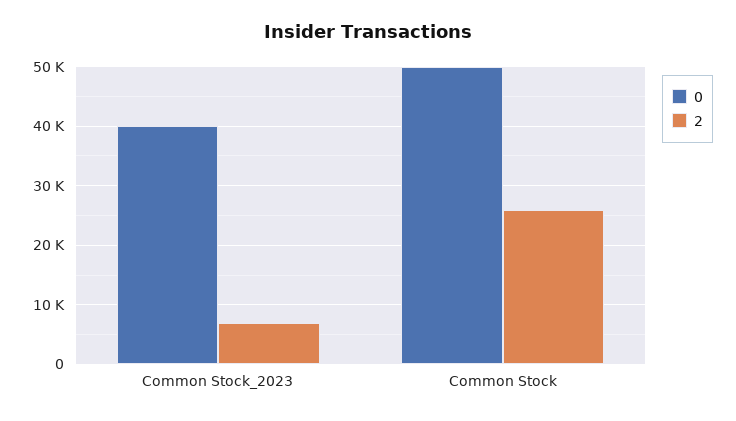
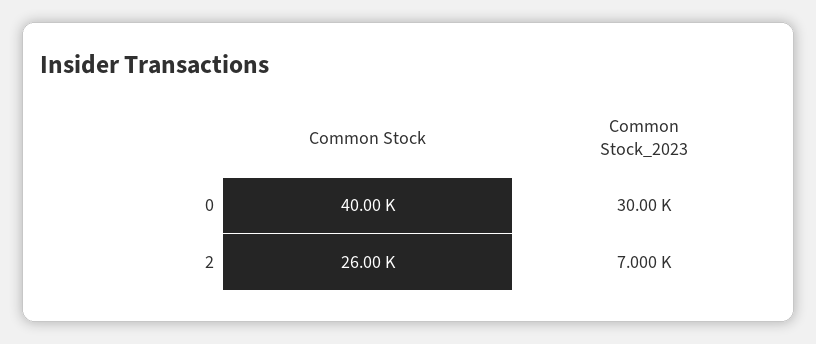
  {
    "0": {
-     "Common Stock_2023": 40000,
+     "Common Stock_2023": 30000,
-     "Common Stock": 50000
+     "Common Stock": 40000
    },
    "2": {
      "Common Stock_2023": 7000,
      "Common Stock": 26000
    }
  }

